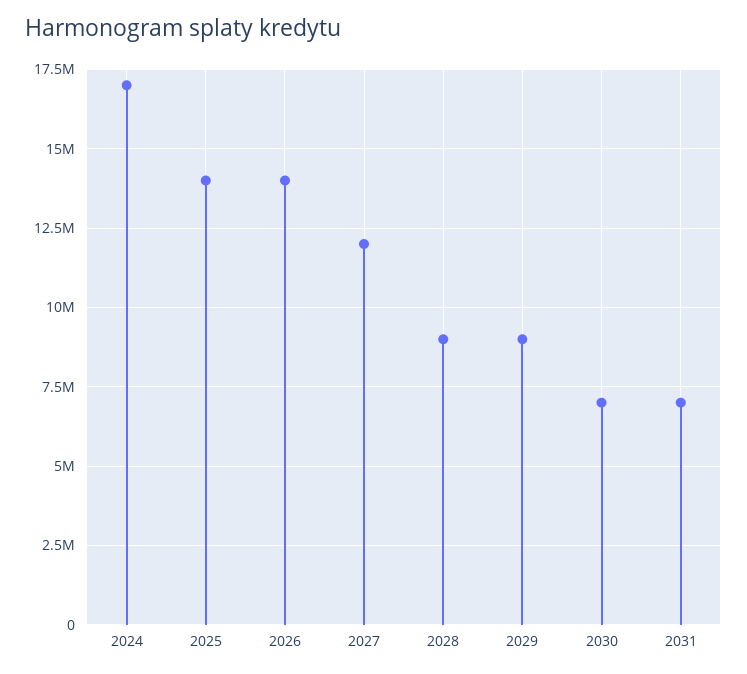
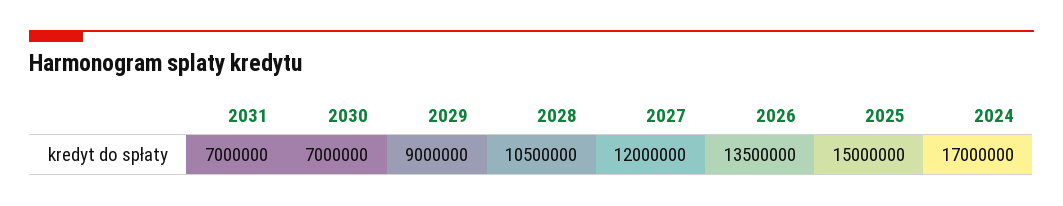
  {
    "2024": 17000000,
-   "2025": 14000000,
+   "2025": 15000000,
-   "2026": 14000000,
+   "2026": 13500000,
    "2027": 12000000,
-   "2028": 9000000,
+   "2028": 10500000,
    "2029": 9000000,
    "2030": 7000000,
    "2031": 7000000
  }

